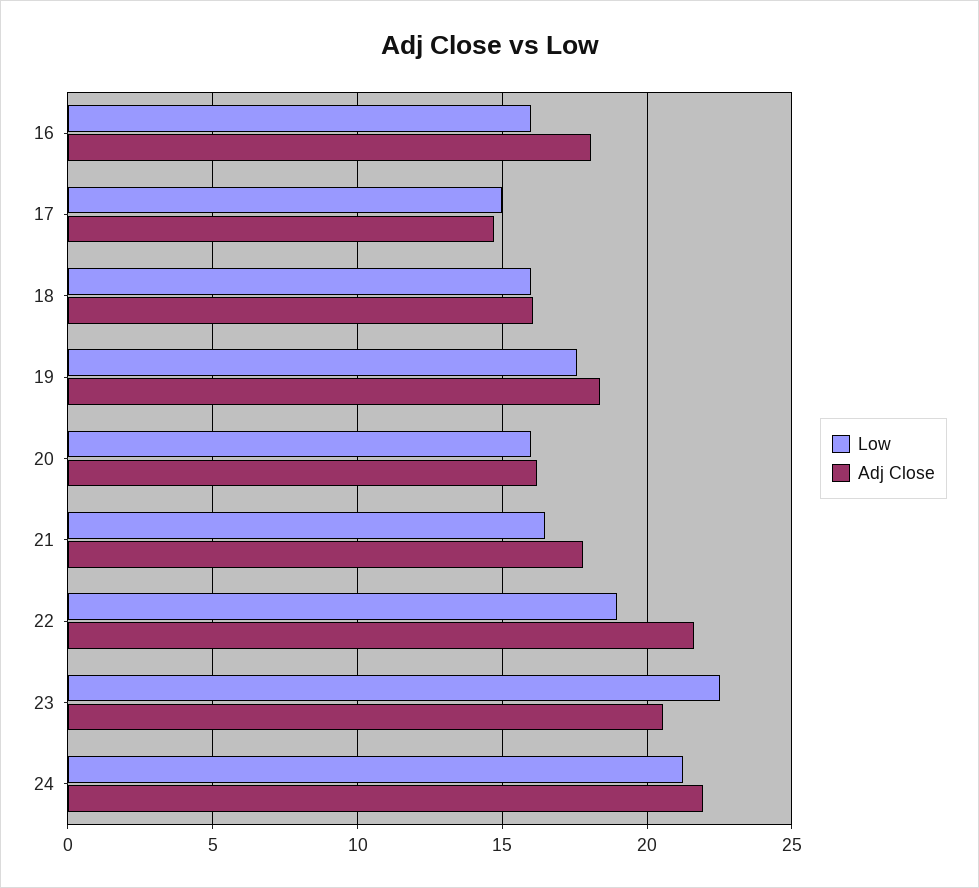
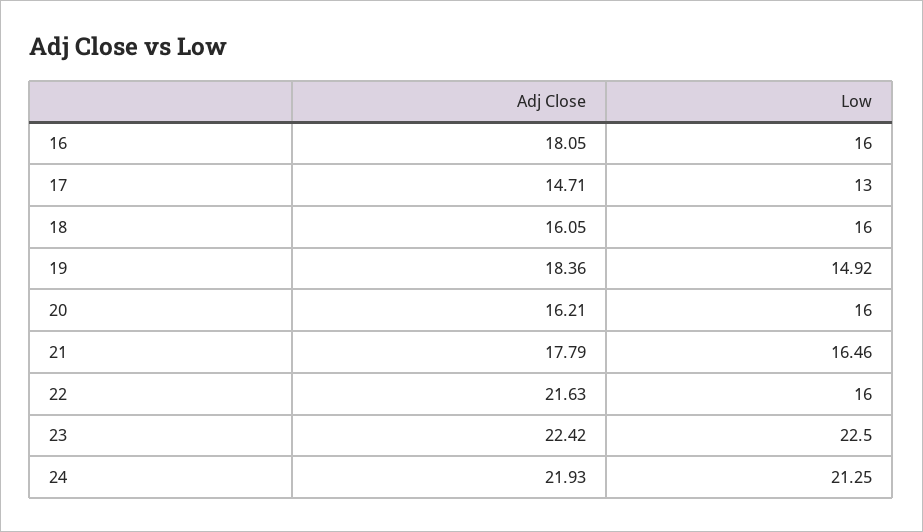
  {
    "Low": {
      "16": 16,
-     "17": 15,
+     "17": 13,
      "18": 16,
-     "19": 17.5,
+     "19": 14.92,
      "20": 16,
      "21": 16.46,
-     "22": 19,
+     "22": 16,
      "23": 22.5,
      "24": 21.25
    },
    "Adj Close": {
      "16": 18.05,
      "17": 14.71,
      "18": 16.05,
      "19": 18.36,
      "20": 16.21,
      "21": 17.79,
      "22": 21.63,
-     "23": 20.5,
+     "23": 22.42,
      "24": 21.93
    }
  }

